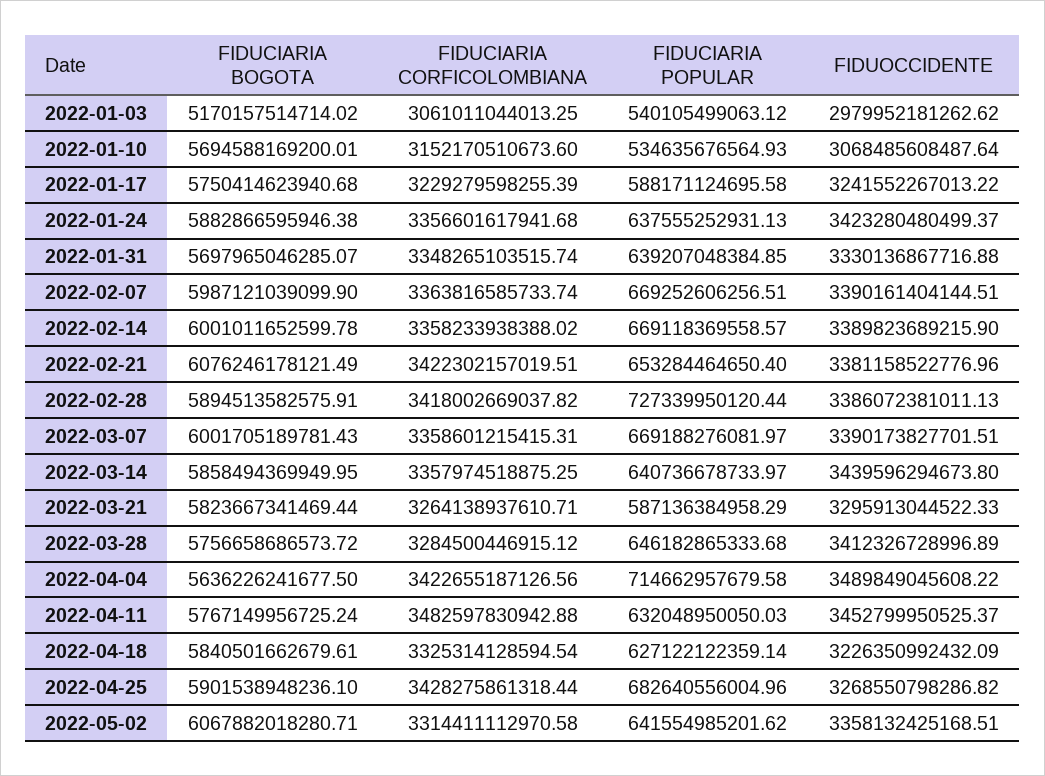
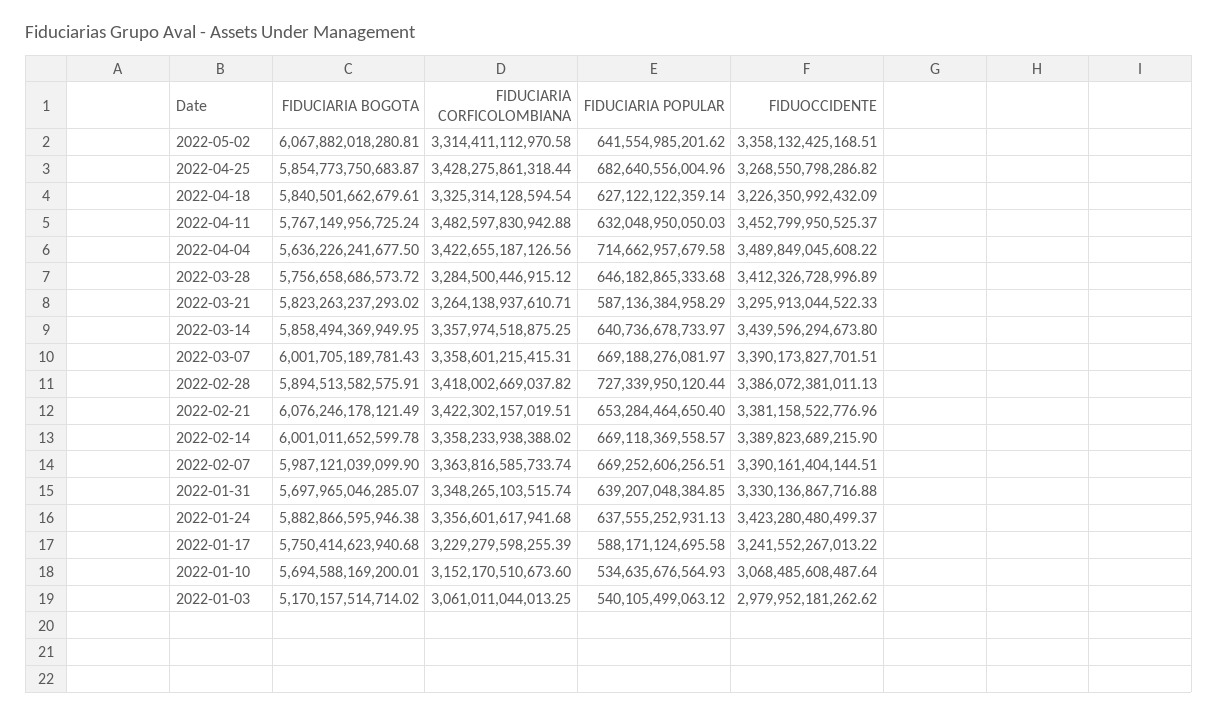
  {
    "FIDUCIARIA BOGOTA": {
      "2022-01-03": 5170157514714.02,
      "2022-01-10": 5694588169200.01,
      "2022-01-17": 5750414623940.68,
      "2022-01-24": 5882866595946.38,
      "2022-01-31": 5697965046285.07,
      "2022-02-07": 5987121039099.9,
      "2022-02-14": 6001011652599.78,
      "2022-02-21": 6076246178121.49,
      "2022-02-28": 5894513582575.91,
      "2022-03-07": 6001705189781.43,
      "2022-03-14": 5858494369949.95,
-     "2022-03-21": 5823667341469.44,
+     "2022-03-21": 5823263237293.02,
      "2022-03-28": 5756658686573.72,
      "2022-04-04": 5636226241677.5,
      "2022-04-11": 5767149956725.24,
      "2022-04-18": 5840501662679.61,
-     "2022-04-25": 5901538948236.1,
+     "2022-04-25": 5854773750683.87,
-     "2022-05-02": 6067882018280.71
+     "2022-05-02": 6067882018280.81
    },
    "FIDUCIARIA CORFICOLOMBIANA": {
      "2022-01-03": 3061011044013.25,
      "2022-01-10": 3152170510673.6,
      "2022-01-17": 3229279598255.39,
      "2022-01-24": 3356601617941.68,
      "2022-01-31": 3348265103515.74,
      "2022-02-07": 3363816585733.74,
      "2022-02-14": 3358233938388.02,
      "2022-02-21": 3422302157019.51,
      "2022-02-28": 3418002669037.82,
      "2022-03-07": 3358601215415.31,
      "2022-03-14": 3357974518875.25,
      "2022-03-21": 3264138937610.71,
      "2022-03-28": 3284500446915.12,
      "2022-04-04": 3422655187126.56,
      "2022-04-11": 3482597830942.88,
      "2022-04-18": 3325314128594.54,
      "2022-04-25": 3428275861318.44,
      "2022-05-02": 3314411112970.58
    },
    "FIDUCIARIA POPULAR": {
      "2022-01-03": 540105499063.12,
      "2022-01-10": 534635676564.93,
      "2022-01-17": 588171124695.58,
      "2022-01-24": 637555252931.13,
      "2022-01-31": 639207048384.85,
      "2022-02-07": 669252606256.51,
      "2022-02-14": 669118369558.57,
      "2022-02-21": 653284464650.4,
      "2022-02-28": 727339950120.44,
      "2022-03-07": 669188276081.97,
      "2022-03-14": 640736678733.97,
      "2022-03-21": 587136384958.29,
      "2022-03-28": 646182865333.68,
      "2022-04-04": 714662957679.58,
      "2022-04-11": 632048950050.03,
      "2022-04-18": 627122122359.14,
      "2022-04-25": 682640556004.96,
      "2022-05-02": 641554985201.62
    },
    "FIDUOCCIDENTE": {
      "2022-01-03": 2979952181262.62,
      "2022-01-10": 3068485608487.64,
      "2022-01-17": 3241552267013.22,
      "2022-01-24": 3423280480499.37,
      "2022-01-31": 3330136867716.88,
      "2022-02-07": 3390161404144.51,
      "2022-02-14": 3389823689215.9,
      "2022-02-21": 3381158522776.96,
      "2022-02-28": 3386072381011.13,
      "2022-03-07": 3390173827701.51,
      "2022-03-14": 3439596294673.8,
      "2022-03-21": 3295913044522.33,
      "2022-03-28": 3412326728996.89,
      "2022-04-04": 3489849045608.22,
      "2022-04-11": 3452799950525.37,
      "2022-04-18": 3226350992432.09,
      "2022-04-25": 3268550798286.82,
      "2022-05-02": 3358132425168.51
    }
  }

